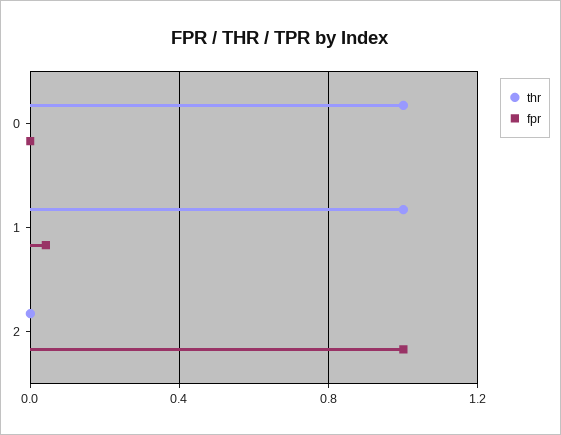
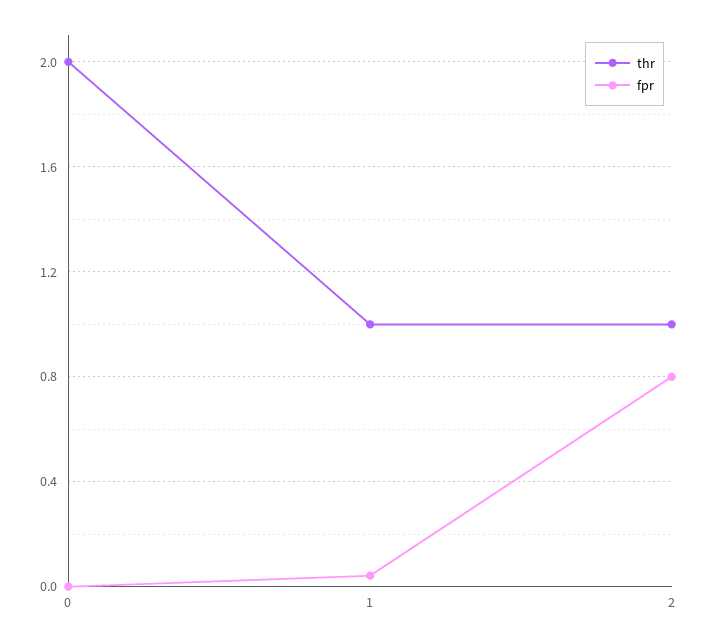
  {
    "thr": {
-     "0": 1,
+     "0": 2,
      "1": 1,
-     "2": 0
+     "2": 1
    },
    "fpr": {
      "0": 0,
      "1": 0.05,
-     "2": 1
+     "2": 0.8
    }
  }

